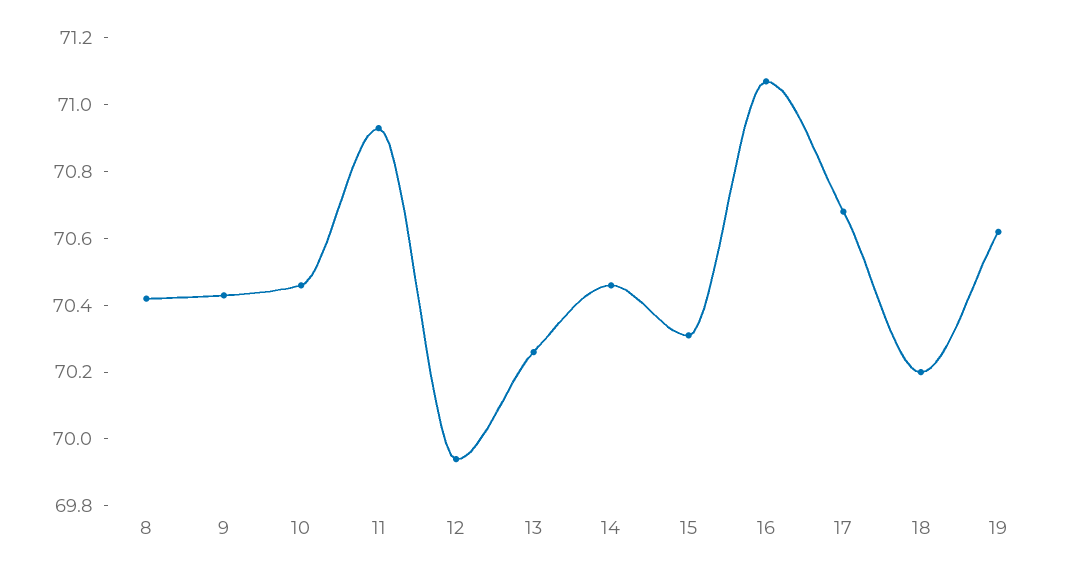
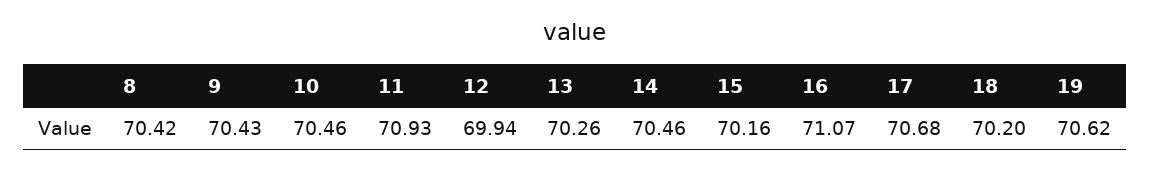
  {
    "8": 70.42,
    "9": 70.43,
    "10": 70.46,
    "11": 70.93,
    "12": 69.94,
    "13": 70.26,
    "14": 70.46,
-   "15": 70.3,
+   "15": 70.16,
    "16": 71.07,
    "17": 70.68,
    "18": 70.2,
    "19": 70.62
  }

